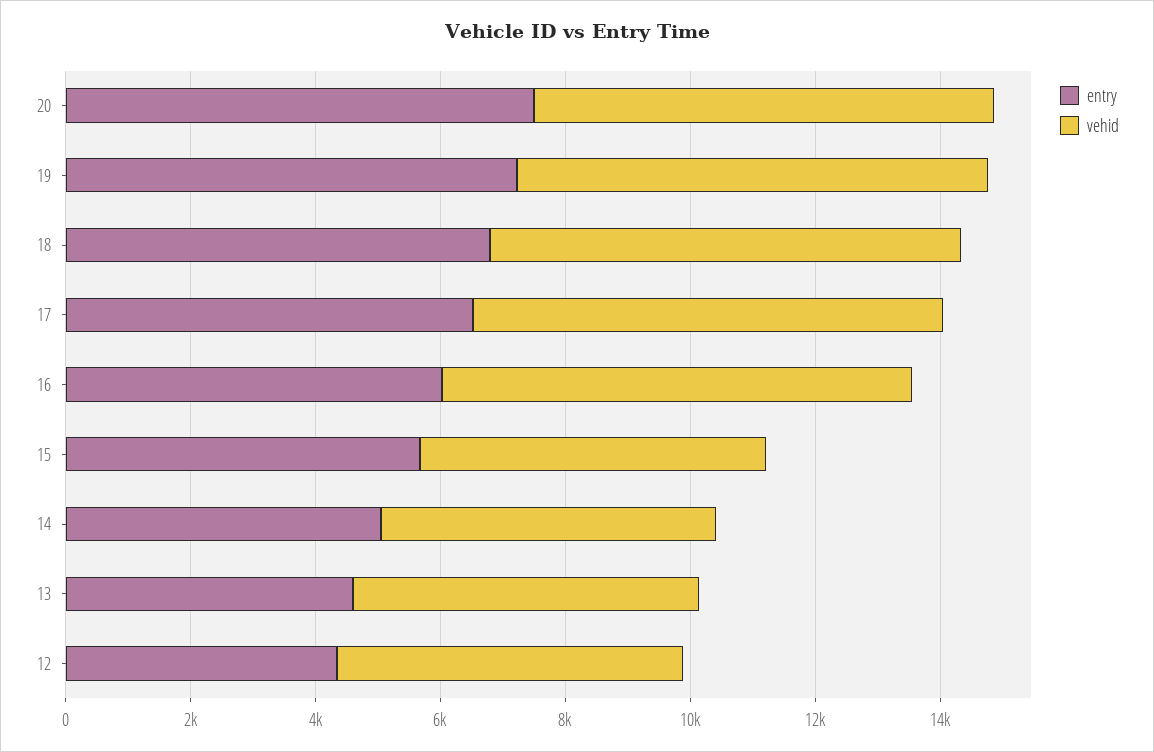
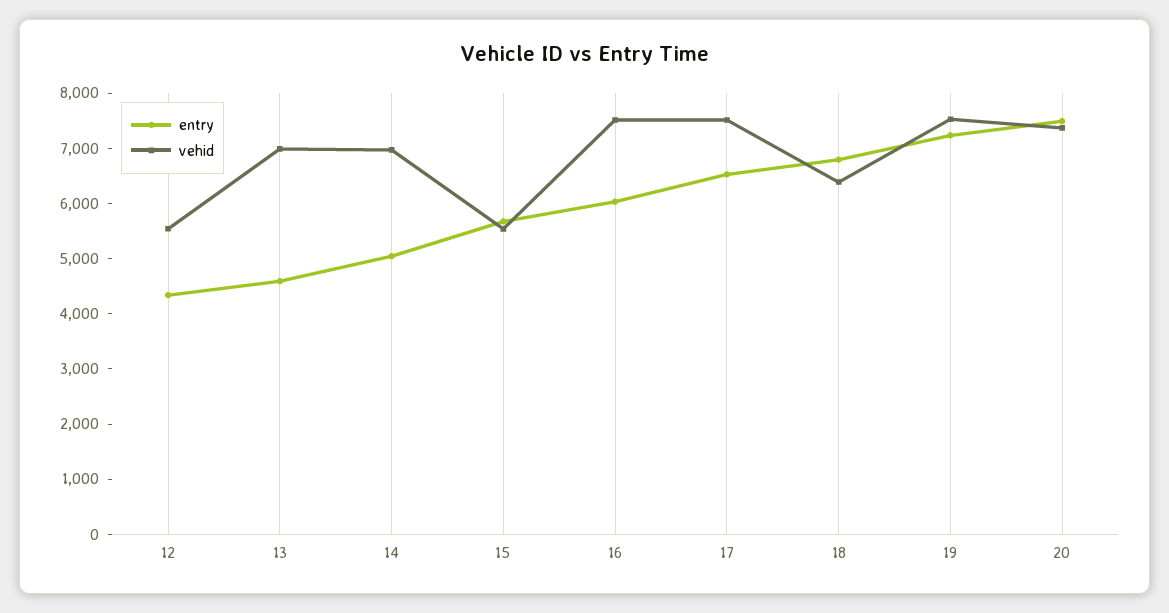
  {
    "entry": {
      "20": 7400,
      "19": 7200,
      "18": 6800,
      "17": 6600,
      "16": 6000,
      "15": 5600,
      "14": 5000,
      "13": 4600,
      "12": 4400
    },
    "vehid": {
      "20": 7400,
      "19": 7600,
-     "18": 7500,
+     "18": 6400,
      "17": 7600,
      "16": 7600,
      "15": 5600,
-     "14": 5500,
+     "14": 7000,
-     "13": 5500,
+     "13": 7000,
      "12": 5600
    }
  }

